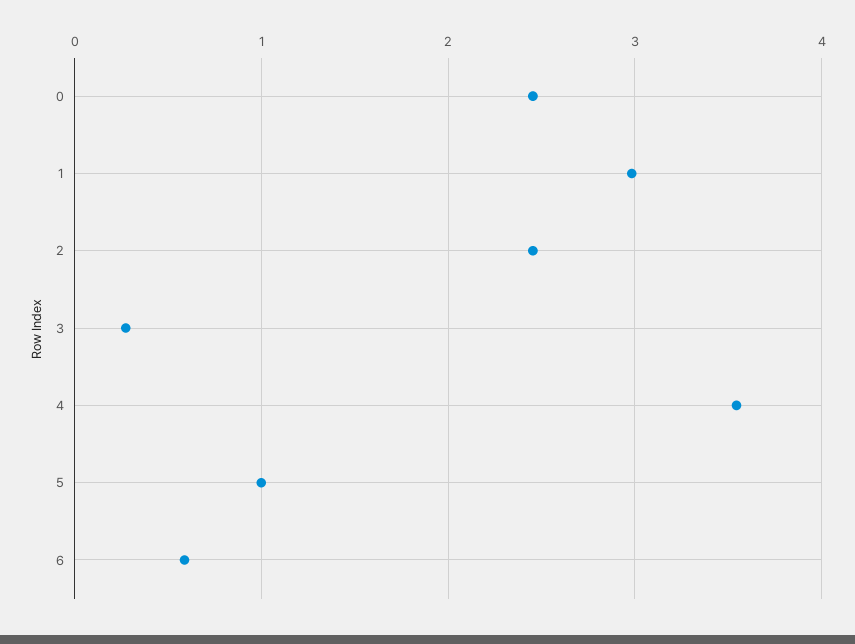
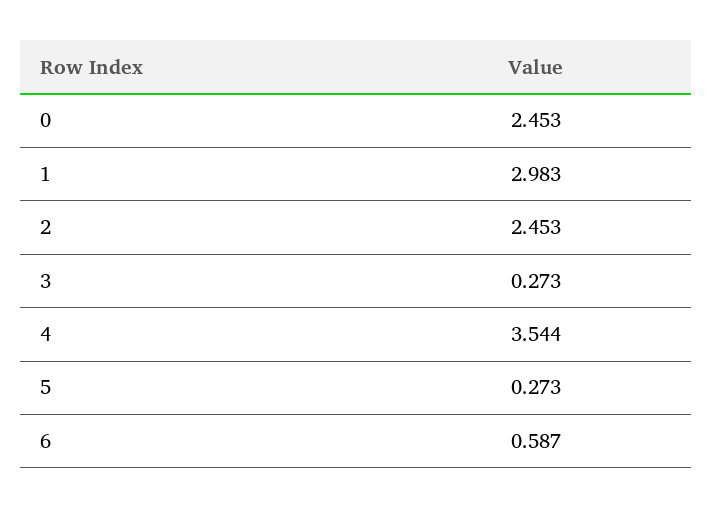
  {
    "0": 2.453,
    "1": 2.983,
    "2": 2.453,
    "3": 0.273,
    "4": 3.544,
-   "5": 1,
+   "5": 0.273,
    "6": 0.587
  }

